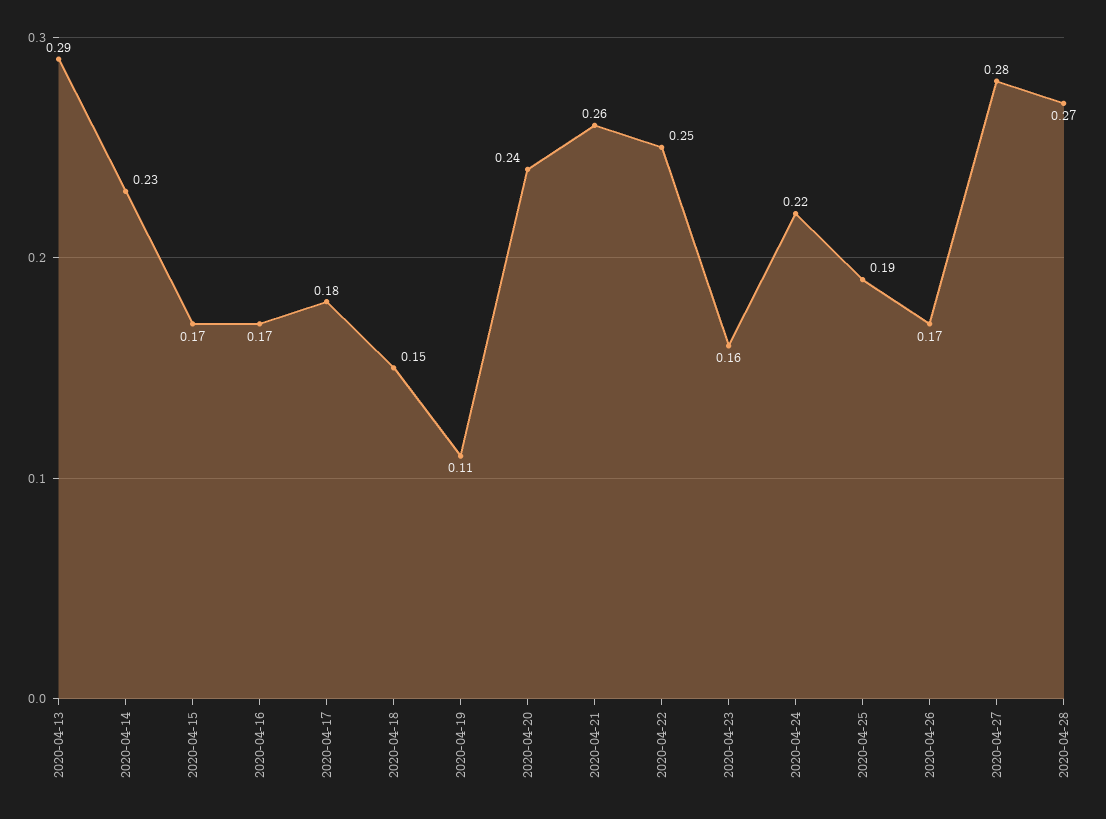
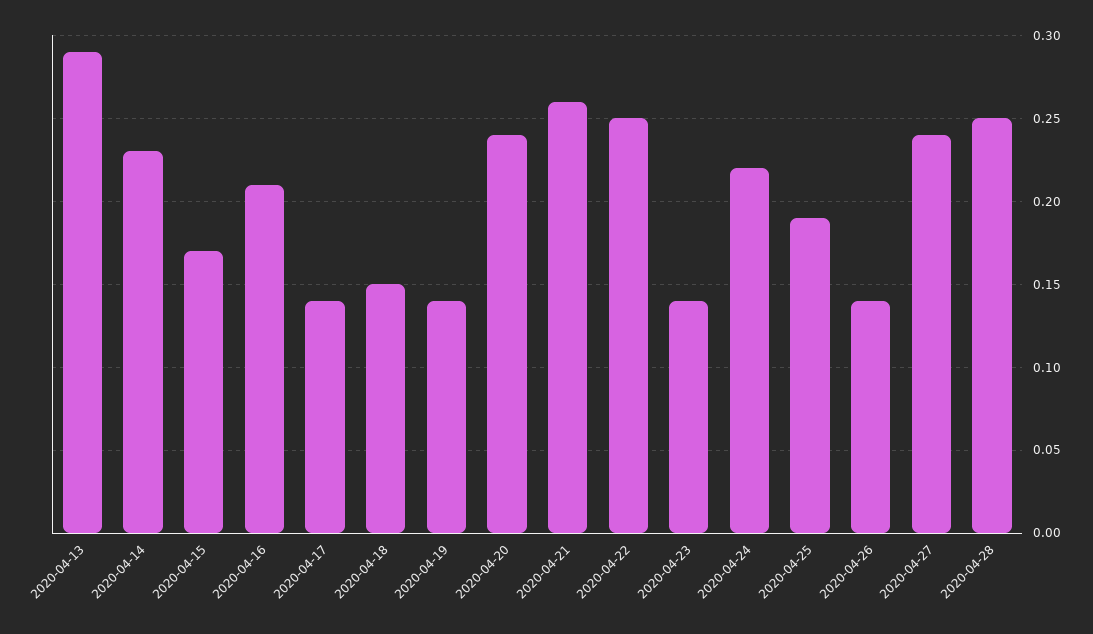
  {
    "2020-04-13": 0.29,
    "2020-04-14": 0.23,
    "2020-04-15": 0.17,
-   "2020-04-16": 0.17,
+   "2020-04-16": 0.21,
-   "2020-04-17": 0.18,
+   "2020-04-17": 0.14,
    "2020-04-18": 0.15,
-   "2020-04-19": 0.11,
+   "2020-04-19": 0.14,
    "2020-04-20": 0.24,
    "2020-04-21": 0.26,
    "2020-04-22": 0.25,
-   "2020-04-23": 0.16,
+   "2020-04-23": 0.14,
    "2020-04-24": 0.22,
    "2020-04-25": 0.19,
-   "2020-04-26": 0.17,
+   "2020-04-26": 0.14,
-   "2020-04-27": 0.28,
+   "2020-04-27": 0.24,
-   "2020-04-28": 0.27
+   "2020-04-28": 0.25
  }

